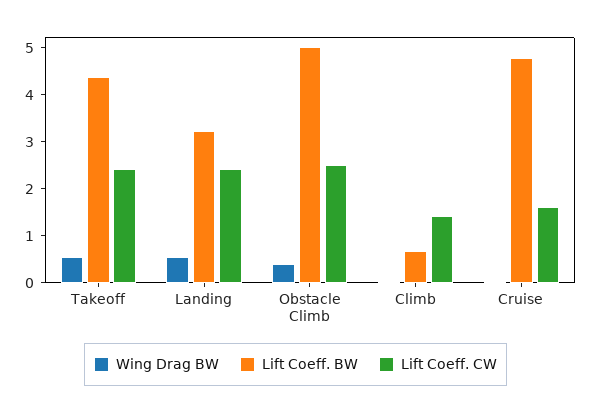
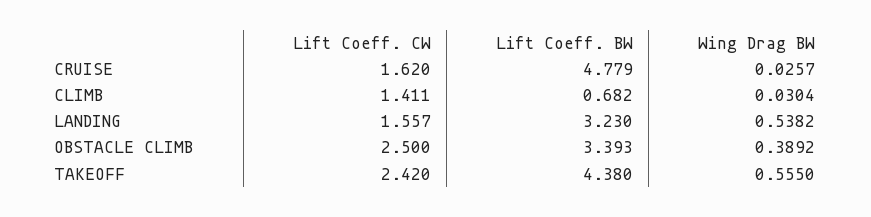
  {
    "Wing Drag BW": {
      "Takeoff": 0.555,
      "Landing": 0.5382,
      "Obstacle Climb": 0.3892,
      "Climb": 0.0304,
      "Cruise": 0.0257
    },
    "Lift Coeff. BW": {
      "Takeoff": 4.38,
      "Landing": 3.23,
-     "Obstacle Climb": 5,
+     "Obstacle Climb": 3.393,
      "Climb": 0.682,
      "Cruise": 4.779
    },
    "Lift Coeff. CW": {
      "Takeoff": 2.42,
-     "Landing": 2.4,
+     "Landing": 1.557,
      "Obstacle Climb": 2.5,
      "Climb": 1.411,
      "Cruise": 1.62
    }
  }

